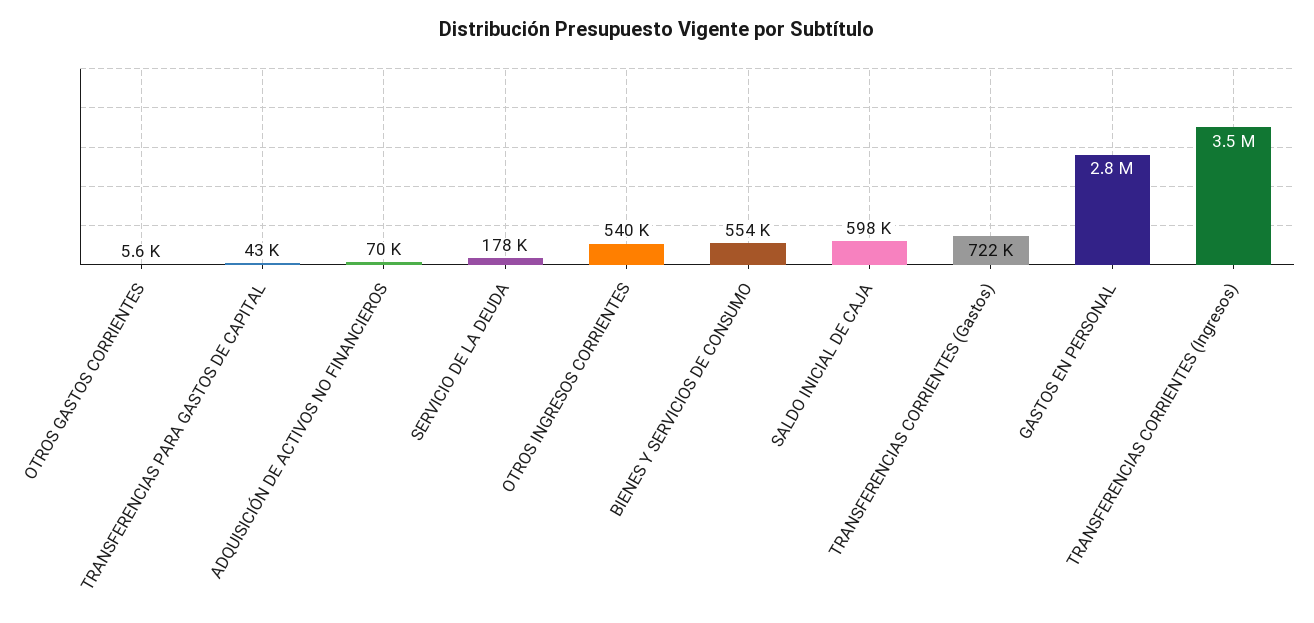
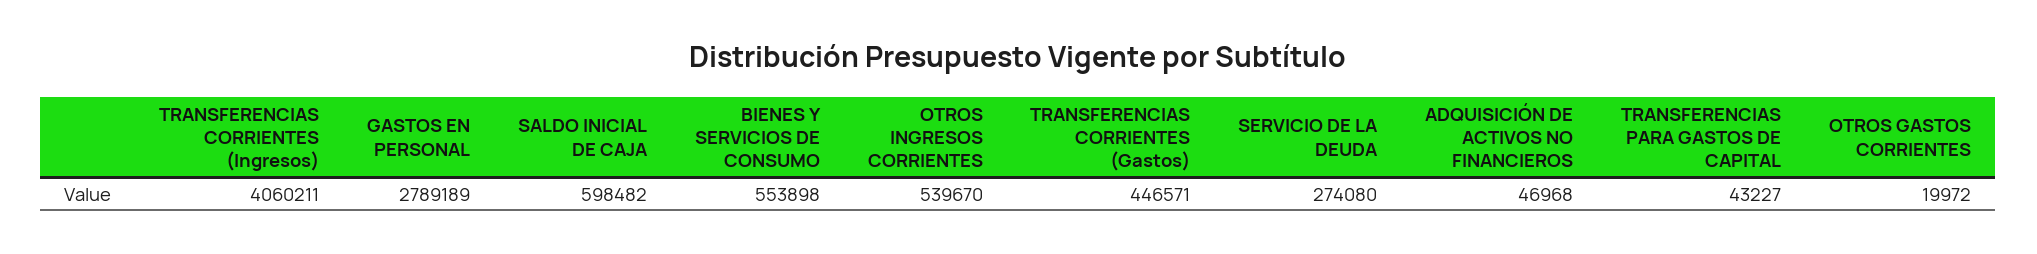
  {
-   "OTROS GASTOS CORRIENTES": 5600,
+   "OTROS GASTOS CORRIENTES": 19972,
    "TRANSFERENCIAS PARA GASTOS DE CAPITAL": 43227,
-   "ADQUISICIÓN DE ACTIVOS NO FINANCIEROS": 70000,
+   "ADQUISICIÓN DE ACTIVOS NO FINANCIEROS": 46968,
-   "SERVICIO DE LA DEUDA": 178000,
+   "SERVICIO DE LA DEUDA": 274080,
    "OTROS INGRESOS CORRIENTES": 539670,
    "BIENES Y SERVICIOS DE CONSUMO": 553898,
    "SALDO INICIAL DE CAJA": 598482,
-   "TRANSFERENCIAS CORRIENTES (Gastos)": 722000,
+   "TRANSFERENCIAS CORRIENTES (Gastos)": 446571,
    "GASTOS EN PERSONAL": 2789189,
-   "TRANSFERENCIAS CORRIENTES (Ingresos)": 3500000
+   "TRANSFERENCIAS CORRIENTES (Ingresos)": 4060211
  }

